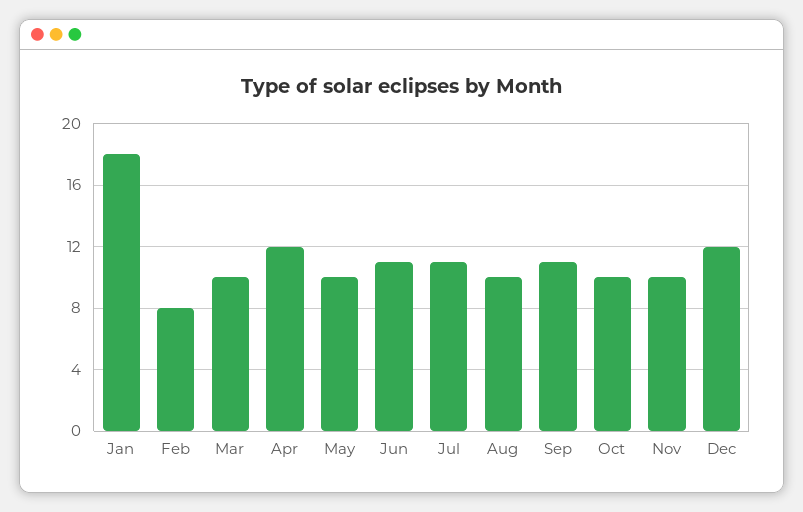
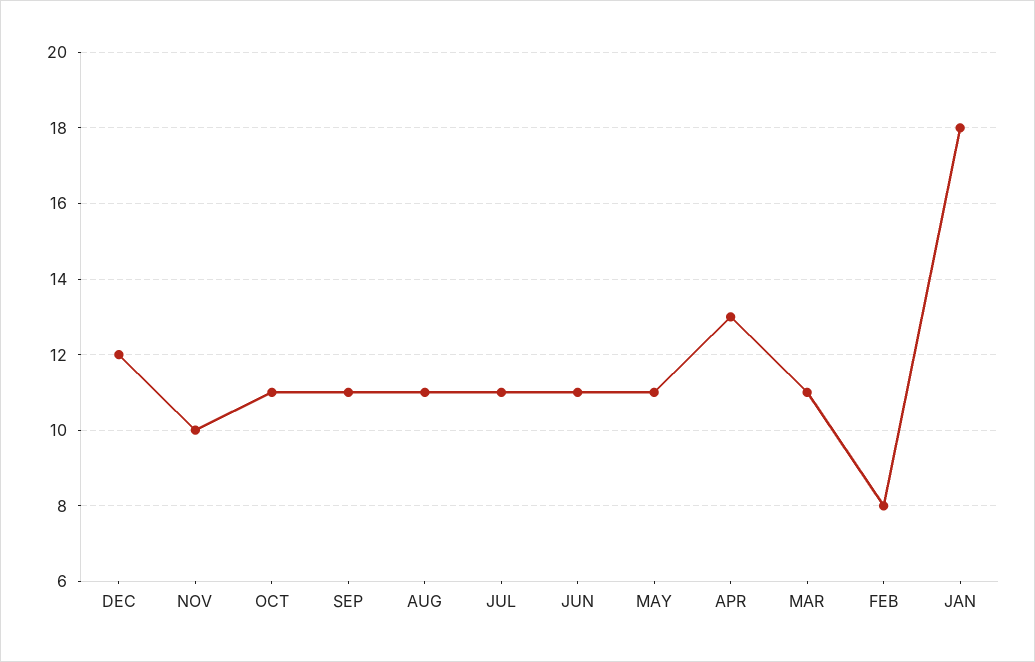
  {
    "Jan": 18,
    "Feb": 8,
-   "Mar": 10,
+   "Mar": 11,
-   "Apr": 12,
+   "Apr": 13,
-   "May": 10,
+   "May": 11,
    "Jun": 11,
    "Jul": 11,
-   "Aug": 10,
+   "Aug": 11,
    "Sep": 11,
-   "Oct": 10,
+   "Oct": 11,
    "Nov": 10,
    "Dec": 12
  }

